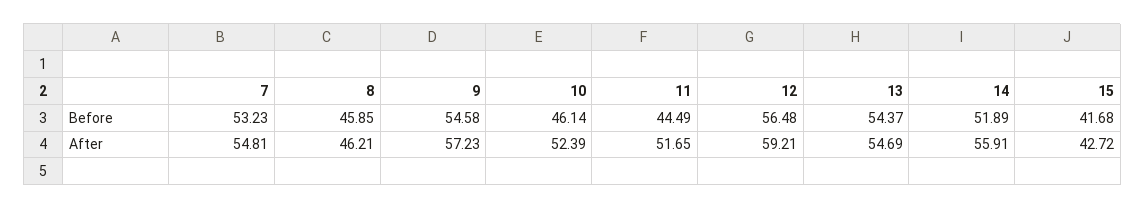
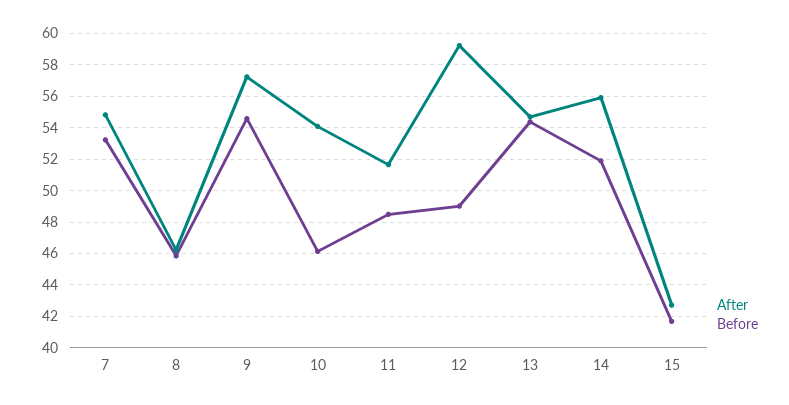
  {
    "Before": {
      "7": 53.23,
      "8": 45.85,
      "9": 54.58,
      "10": 46.14,
-     "11": 44.49,
+     "11": 48.5,
-     "12": 56.48,
+     "12": 49,
      "13": 54.37,
      "14": 51.89,
      "15": 41.68
    },
    "After": {
      "7": 54.81,
      "8": 46.21,
      "9": 57.23,
-     "10": 52.39,
+     "10": 54,
      "11": 51.65,
      "12": 59.21,
      "13": 54.69,
      "14": 55.91,
      "15": 42.72
    }
  }

